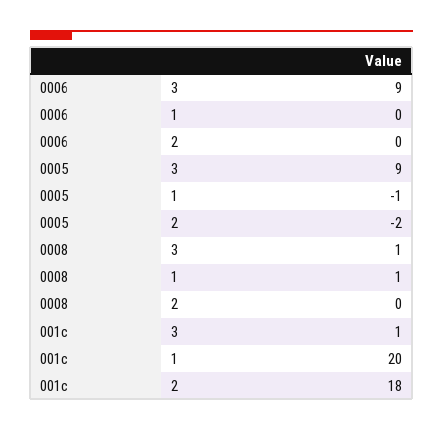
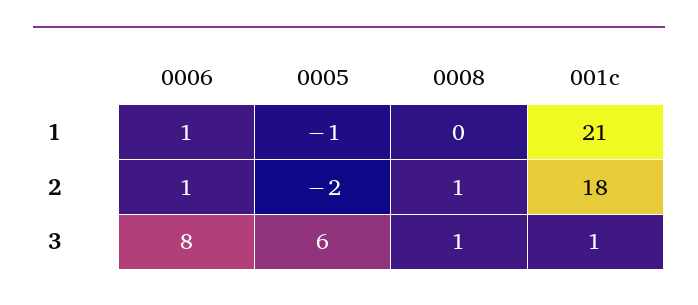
  {
    "0006": {
-     "3": 9,
+     "3": 8,
-     "1": 0,
+     "1": 1,
-     "2": 0
+     "2": 1
    },
    "0005": {
-     "3": 9,
+     "3": 6,
      "1": -1,
      "2": -2
    },
    "0008": {
      "3": 1,
-     "1": 1,
+     "1": 0,
-     "2": 0
+     "2": 1
    },
    "001c": {
      "3": 1,
-     "1": 20,
+     "1": 21,
      "2": 18
    }
  }

